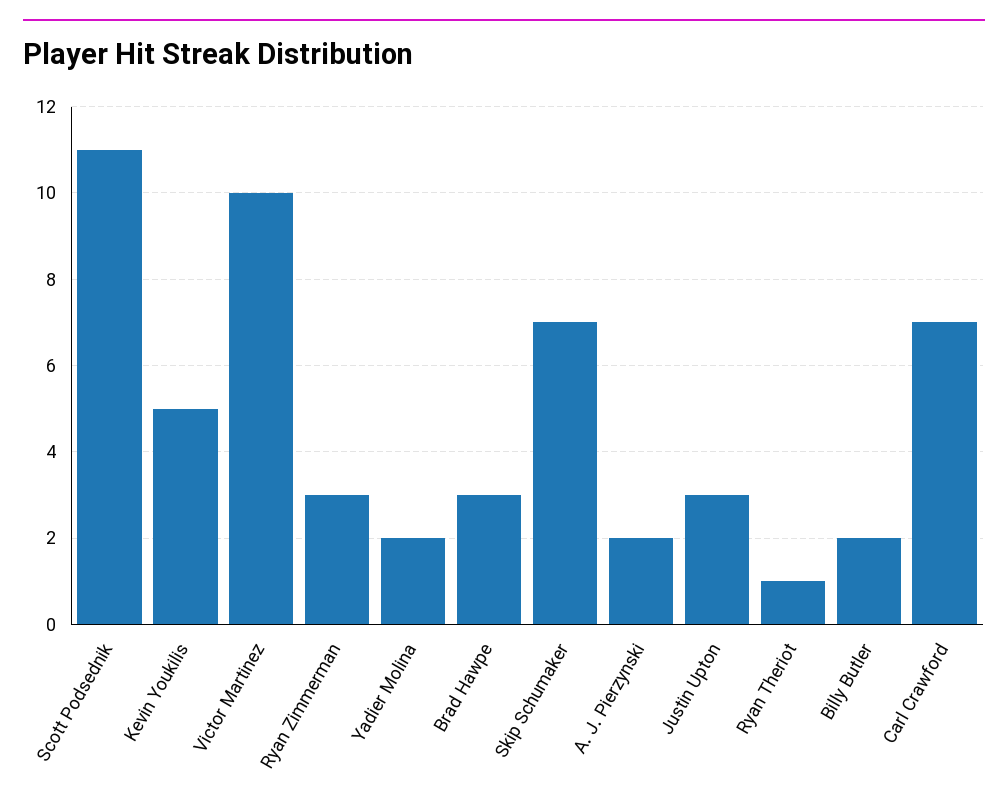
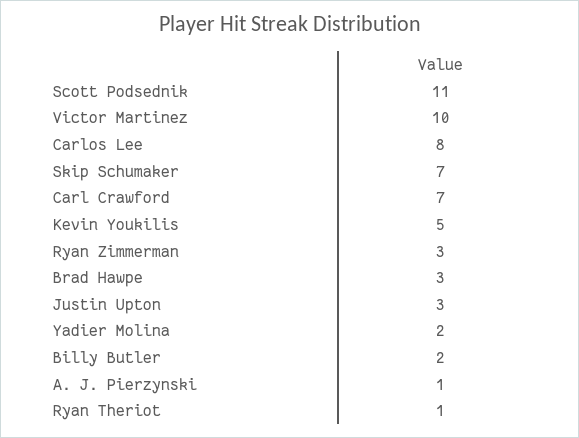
  {
    "Scott Podsednik": 11,
    "Kevin Youkilis": 5,
    "Victor Martinez": 10,
    "Ryan Zimmerman": 3,
    "Yadier Molina": 2,
    "Brad Hawpe": 3,
    "Skip Schumaker": 7,
-   "A. J. Pierzynski": 2,
+   "A. J. Pierzynski": 1,
    "Justin Upton": 3,
    "Ryan Theriot": 1,
    "Billy Butler": 2,
-   "Carl Crawford": 7
+   "Carl Crawford": 7,
+   "Carlos Lee": 8
  }

